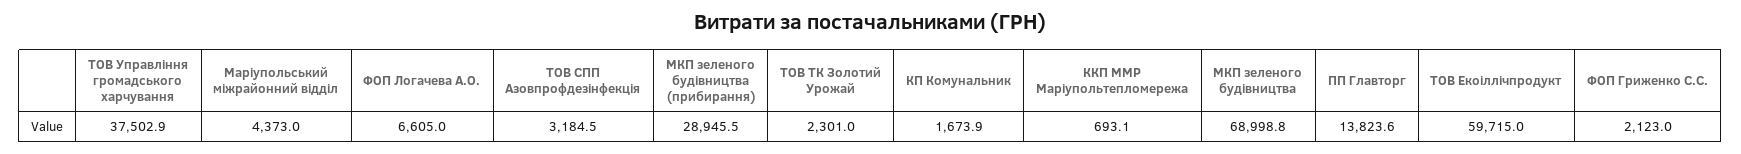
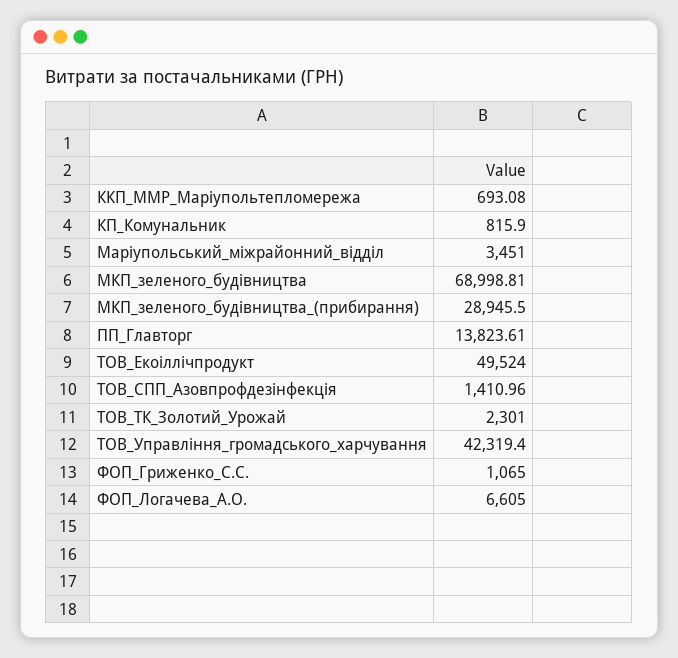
  {
-   "ТОВ Управління громадського харчування": 37502.9,
+   "ТОВ Управління громадського харчування": 42319.4,
-   "Маріупольський міжрайонний відділ": 4373,
+   "Маріупольський міжрайонний відділ": 3451,
    "ФОП Логачева А.О.": 6605,
-   "ТОВ СПП Азовпрофдезінфекція": 3184.5,
+   "ТОВ СПП Азовпрофдезінфекція": 1410.96,
    "МКП зеленого будiвництва (прибирання)": 28945.5,
    "ТОВ ТК Золотий Урожай": 2301,
-   "КП Комунальник": 1673.9,
+   "КП Комунальник": 815.9,
    "ККП ММР Марiупольтепломережа": 693.08,
    "МКП зеленого будiвництва": 68998.81,
    "ПП Главторг": 13823.61,
-   "ТОВ Екоіллічпродукт": 59715,
+   "ТОВ Екоіллічпродукт": 49524,
-   "ФОП Гриженко С.С.": 2123
+   "ФОП Гриженко С.С.": 1065
  }

